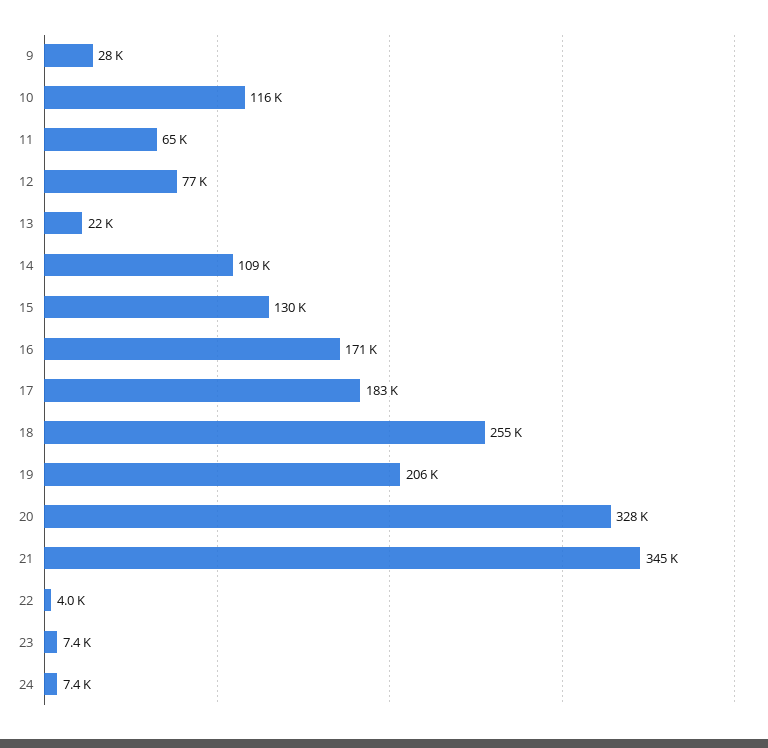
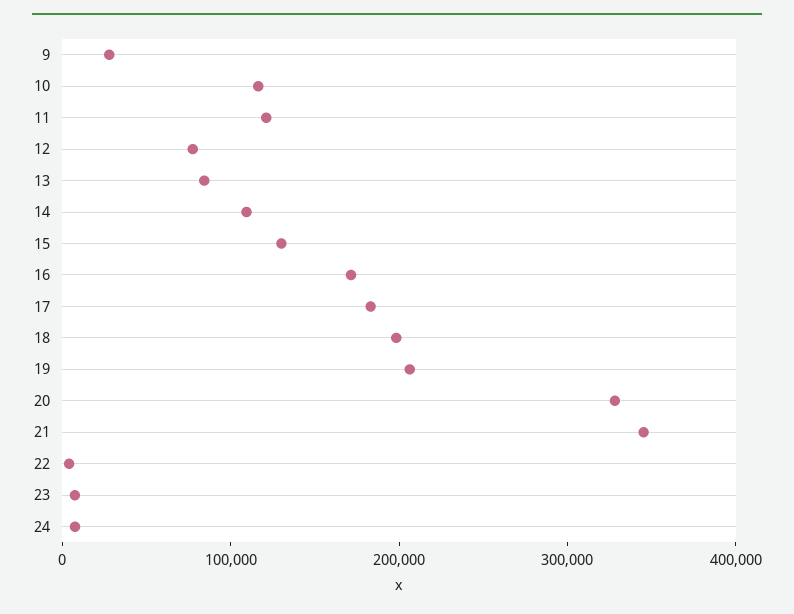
  {
    "9": 28000,
    "10": 116000,
-   "11": 65000,
+   "11": 120000,
    "12": 77000,
-   "13": 22000,
+   "13": 80000,
    "14": 109000,
    "15": 130000,
    "16": 171000,
    "17": 183000,
-   "18": 255000,
+   "18": 200000,
    "19": 206000,
    "20": 328000,
    "21": 345000,
    "22": 4000,
    "23": 7400,
    "24": 7400
  }

